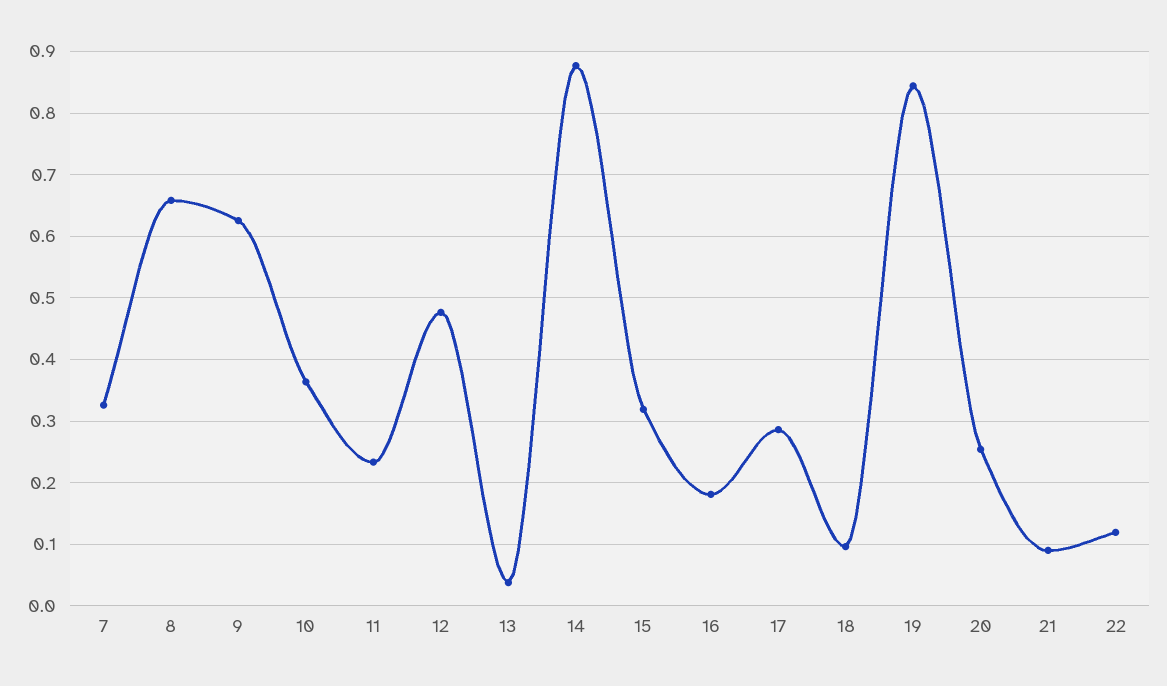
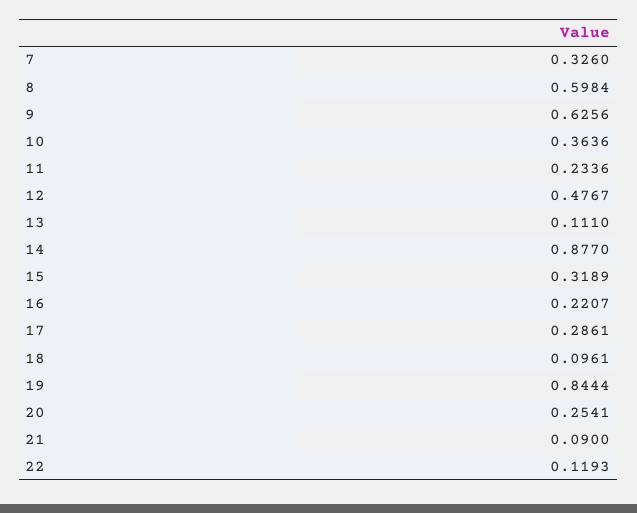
  {
    "7": 0.326,
-   "8": 0.66,
+   "8": 0.5984,
    "9": 0.6256,
    "10": 0.3636,
    "11": 0.2336,
    "12": 0.4767,
-   "13": 0.04,
+   "13": 0.111,
    "14": 0.877,
    "15": 0.3189,
-   "16": 0.18,
+   "16": 0.2207,
    "17": 0.2861,
    "18": 0.0961,
    "19": 0.8444,
    "20": 0.2541,
    "21": 0.09,
    "22": 0.1193
  }

